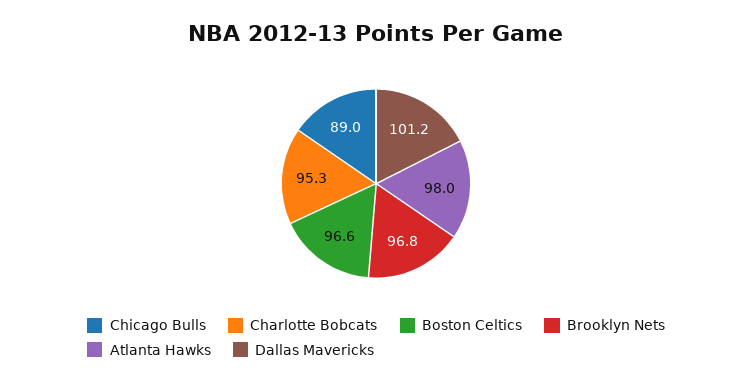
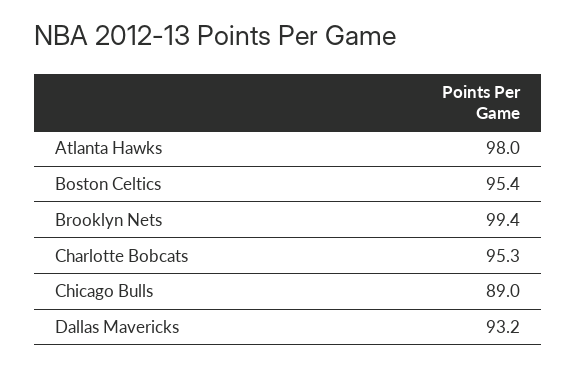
  {
    "Chicago Bulls": 89,
    "Charlotte Bobcats": 95.3,
-   "Boston Celtics": 96.6,
+   "Boston Celtics": 95.4,
-   "Brooklyn Nets": 96.8,
+   "Brooklyn Nets": 99.4,
    "Atlanta Hawks": 98,
-   "Dallas Mavericks": 101.2
+   "Dallas Mavericks": 93.2
  }

